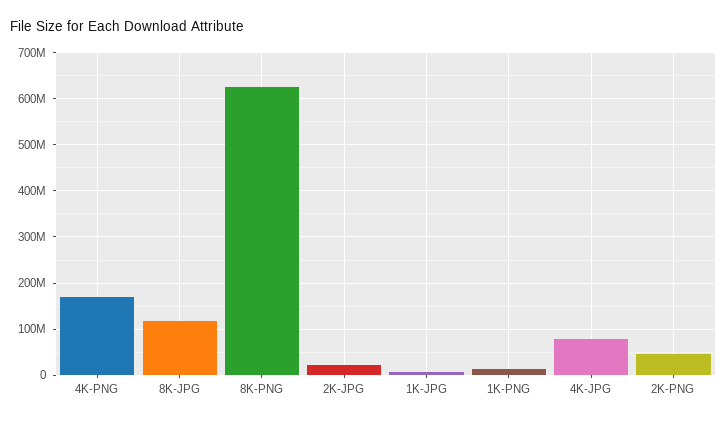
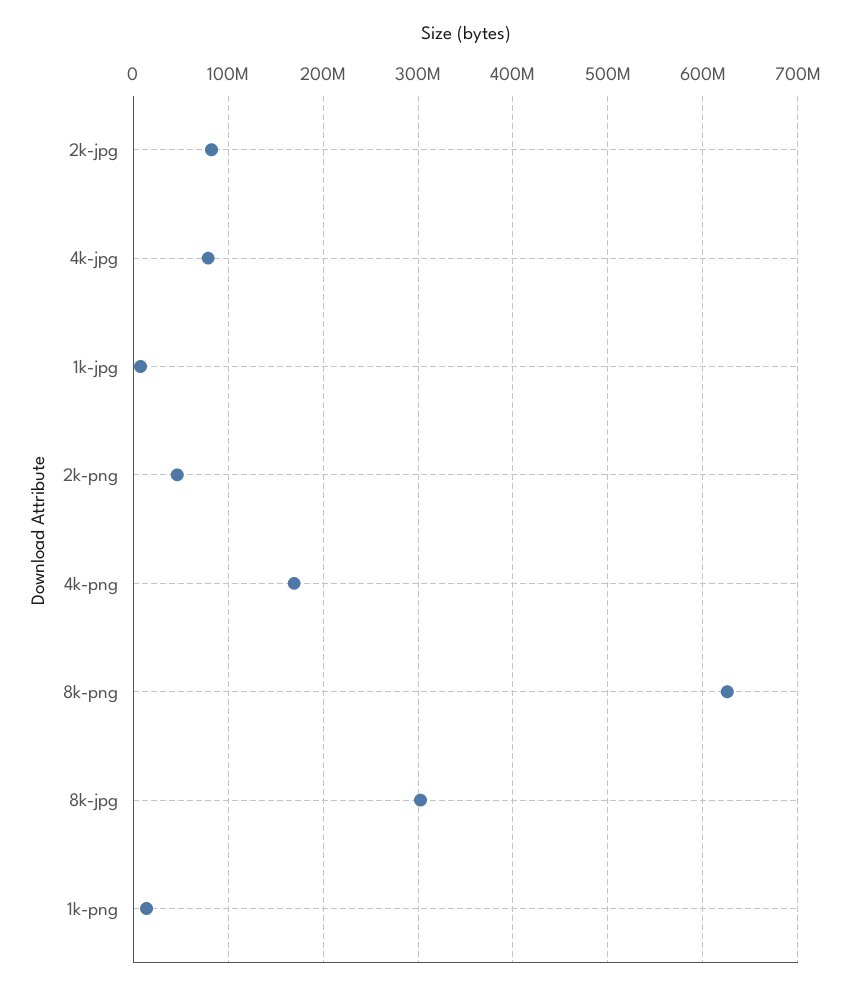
  {
    "4K-PNG": 170000000,
-   "8K-JPG": 120000000,
+   "8K-JPG": 300000000,
    "8K-PNG": 630000000,
-   "2K-JPG": 20000000,
+   "2K-JPG": 80000000,
    "1K-JPG": 10000000,
    "1K-PNG": 10000000,
    "4K-JPG": 80000000,
    "2K-PNG": 50000000
  }

